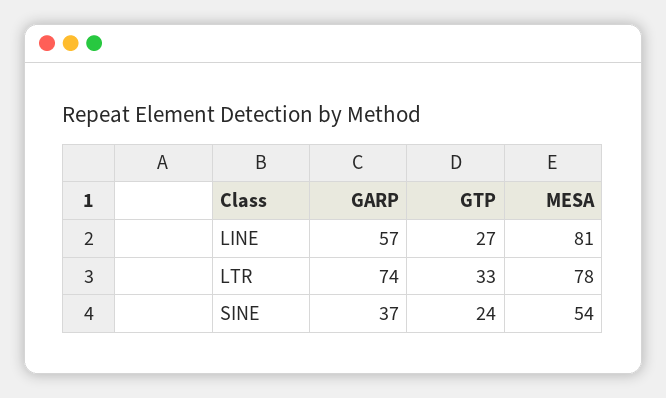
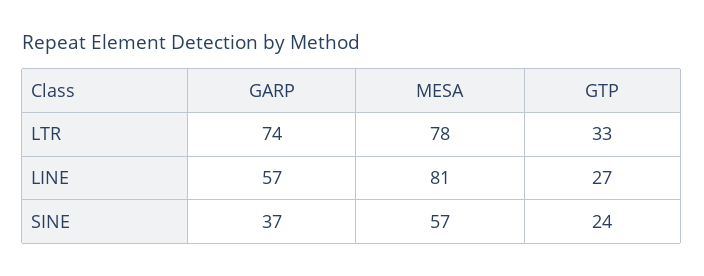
  {
    "GARP": {
      "LINE": 57,
      "LTR": 74,
      "SINE": 37
    },
    "GTP": {
      "LINE": 27,
      "LTR": 33,
      "SINE": 24
    },
    "MESA": {
      "LINE": 81,
      "LTR": 78,
-     "SINE": 54
+     "SINE": 57
    }
  }

